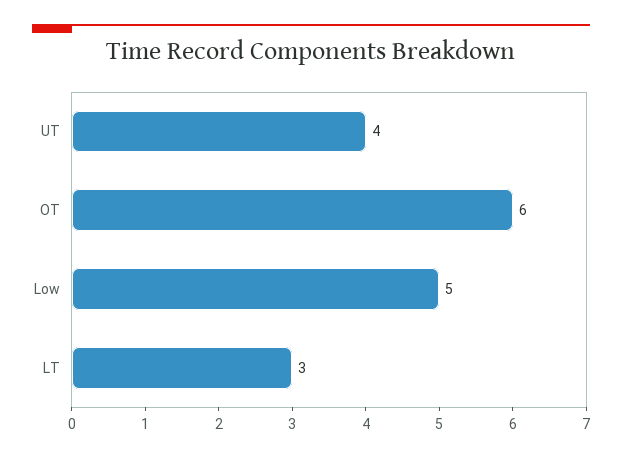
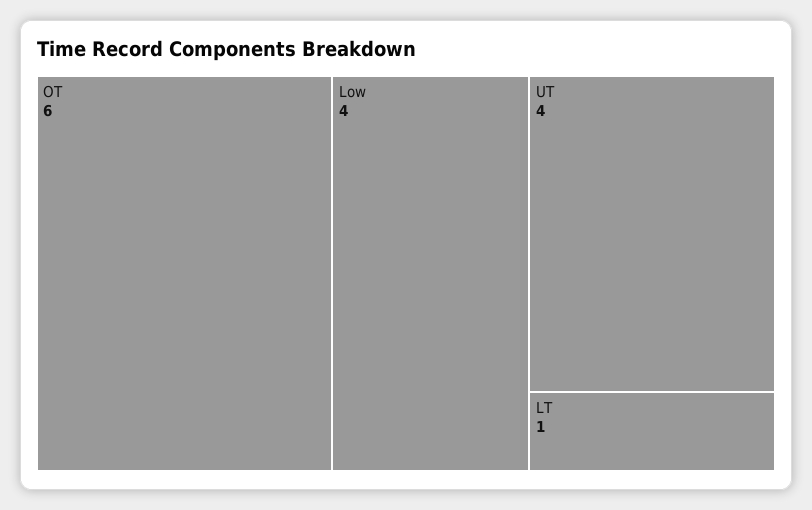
  {
    "UT": 4,
    "OT": 6,
-   "Low": 5,
+   "Low": 4,
-   "LT": 3
+   "LT": 1
  }

